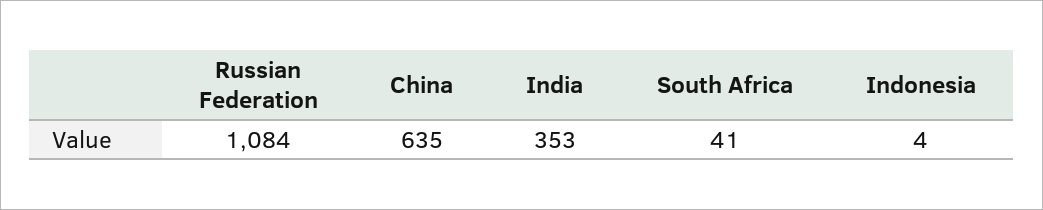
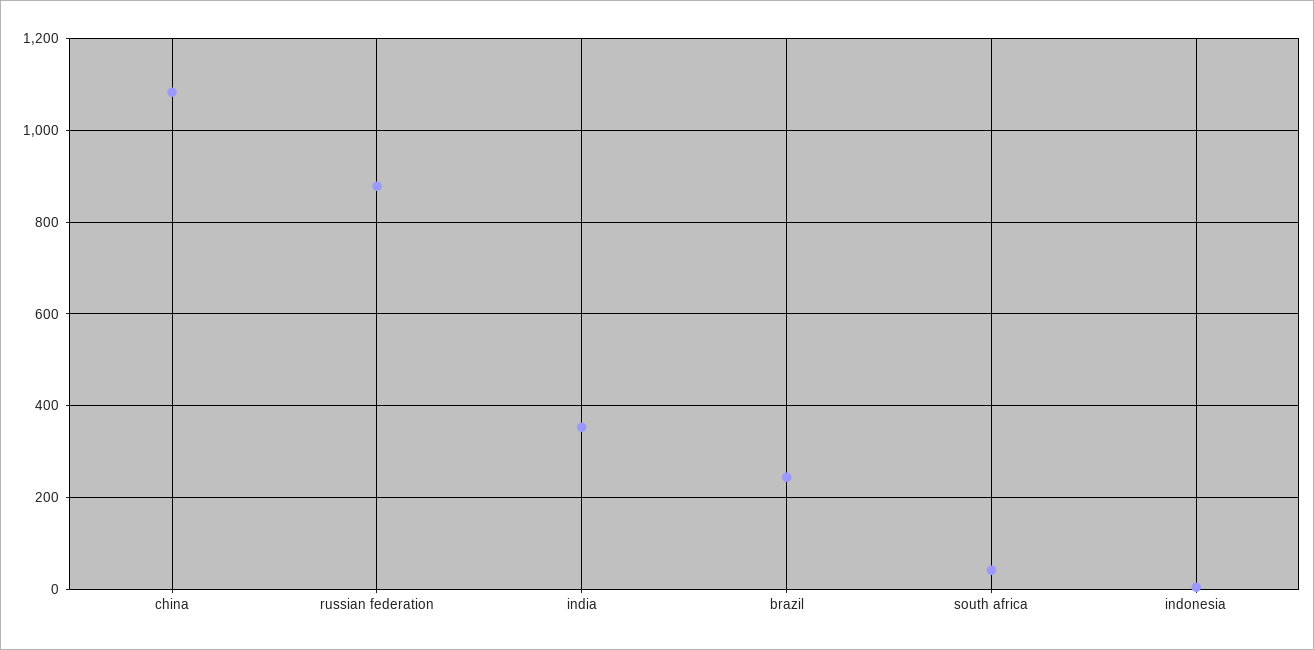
  {
-   "Russian Federation": 1084,
+   "Russian Federation": 880,
-   "China": 635,
+   "China": 1080,
    "India": 353,
    "South Africa": 41,
-   "Indonesia": 4
+   "Indonesia": 4,
+   "brazil": 240
  }

